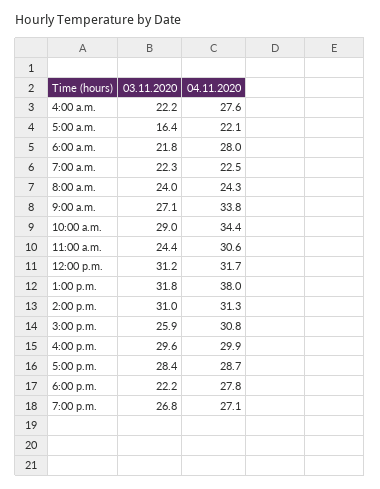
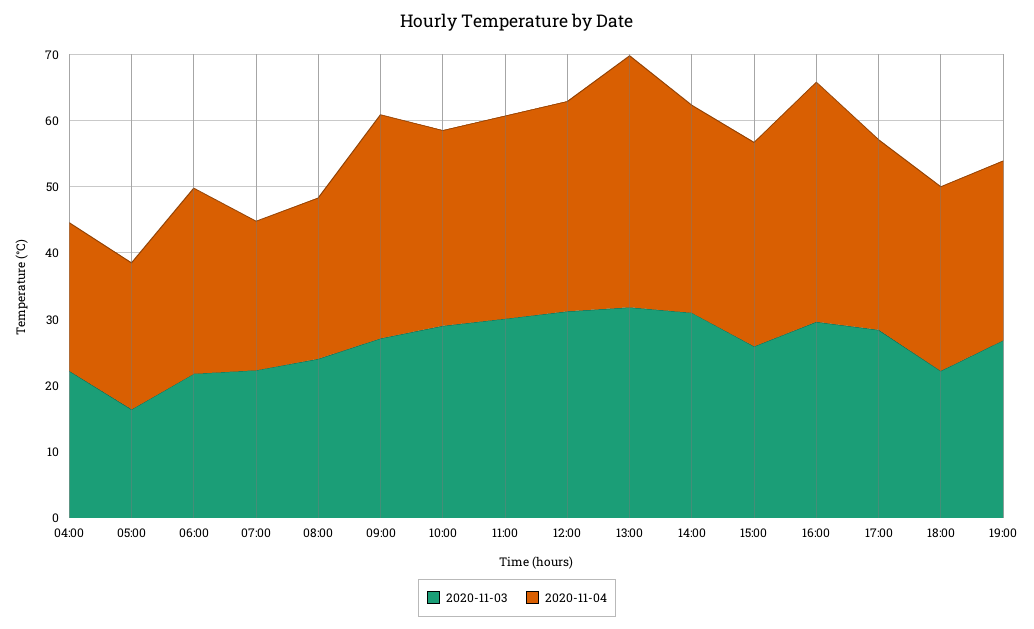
  {
    "03.11.2020": {
      "4:00 a.m.": 22.2,
      "5:00 a.m.": 16.4,
      "6:00 a.m.": 21.8,
      "7:00 a.m.": 22.3,
      "8:00 a.m.": 24,
      "9:00 a.m.": 27.1,
      "10:00 a.m.": 29,
-     "11:00 a.m.": 24.4,
+     "11:00 a.m.": 30,
      "12:00 p.m.": 31.2,
      "1:00 p.m.": 31.8,
      "2:00 p.m.": 31,
      "3:00 p.m.": 25.9,
      "4:00 p.m.": 29.6,
      "5:00 p.m.": 28.4,
      "6:00 p.m.": 22.2,
      "7:00 p.m.": 26.8
    },
    "04.11.2020": {
-     "4:00 a.m.": 27.6,
+     "4:00 a.m.": 22,
      "5:00 a.m.": 22.1,
      "6:00 a.m.": 28,
      "7:00 a.m.": 22.5,
      "8:00 a.m.": 24.3,
      "9:00 a.m.": 33.8,
-     "10:00 a.m.": 34.4,
+     "10:00 a.m.": 30,
      "11:00 a.m.": 30.6,
      "12:00 p.m.": 31.7,
      "1:00 p.m.": 38,
      "2:00 p.m.": 31.3,
      "3:00 p.m.": 30.8,
-     "4:00 p.m.": 29.9,
+     "4:00 p.m.": 36,
      "5:00 p.m.": 28.7,
      "6:00 p.m.": 27.8,
      "7:00 p.m.": 27.1
    }
  }

